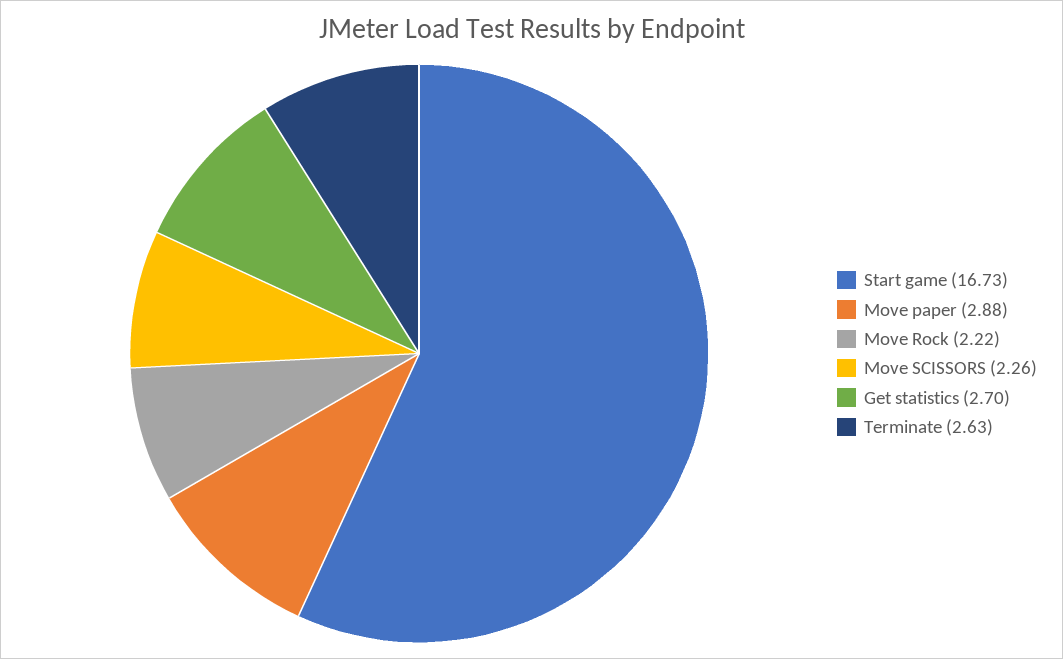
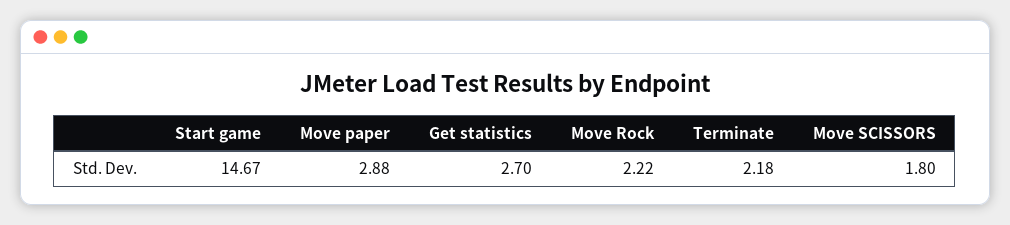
  {
-   "Start game": 16.73,
+   "Start game": 14.67,
    "Move paper": 2.88,
    "Move Rock": 2.22,
-   "Move SCISSORS": 2.26,
+   "Move SCISSORS": 1.8,
    "Get statistics": 2.7,
-   "Terminate": 2.63
+   "Terminate": 2.18
  }

